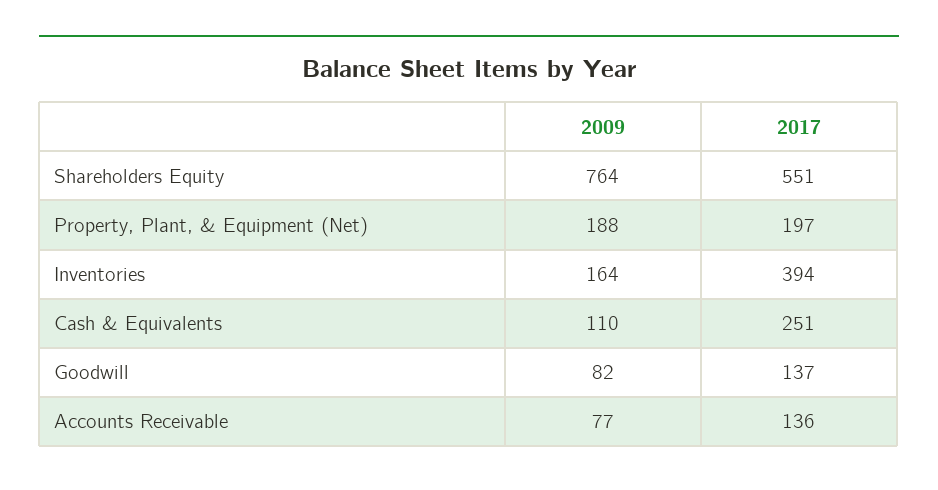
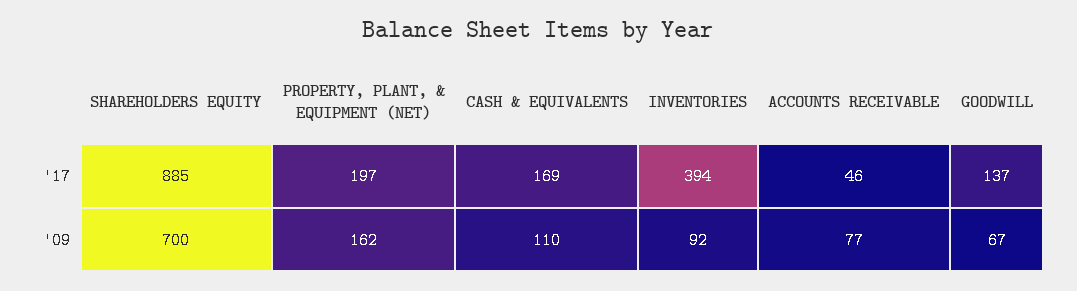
  {
    "2009": {
-     "Shareholders Equity": 764,
+     "Shareholders Equity": 700,
-     "Property, Plant, & Equipment (Net)": 188,
+     "Property, Plant, & Equipment (Net)": 162,
-     "Inventories": 164,
+     "Inventories": 92,
      "Cash & Equivalents": 110,
-     "Goodwill": 82,
+     "Goodwill": 67,
      "Accounts Receivable": 77
    },
    "2017": {
-     "Shareholders Equity": 551,
+     "Shareholders Equity": 885,
      "Property, Plant, & Equipment (Net)": 197,
      "Inventories": 394,
-     "Cash & Equivalents": 251,
+     "Cash & Equivalents": 169,
      "Goodwill": 137,
-     "Accounts Receivable": 136
+     "Accounts Receivable": 46
    }
  }

